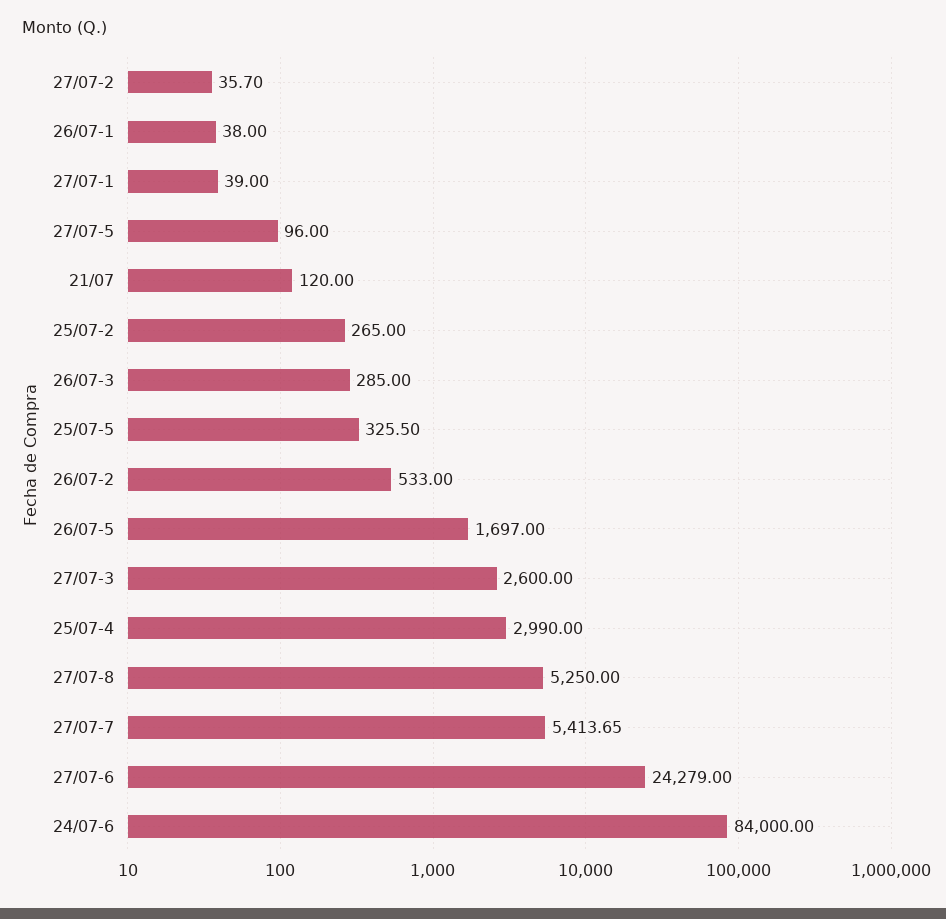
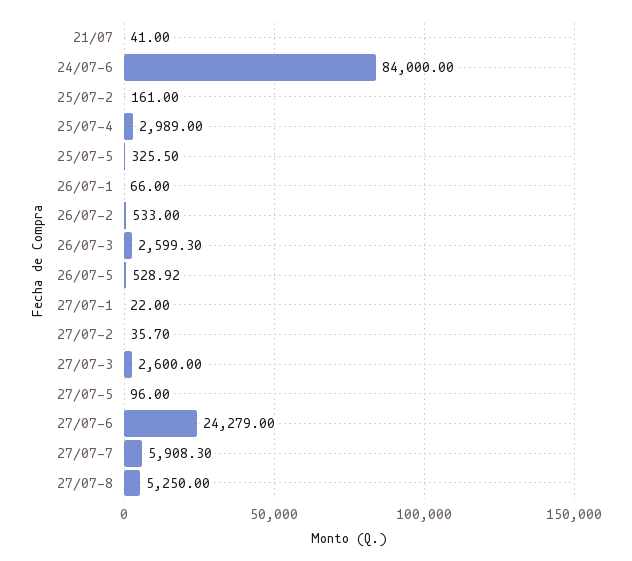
  {
    "27/07-2": 35.7,
-   "26/07-1": 38,
+   "26/07-1": 66,
-   "27/07-1": 39,
+   "27/07-1": 22,
    "27/07-5": 96,
-   "21/07": 120,
+   "21/07": 41,
-   "25/07-2": 265,
+   "25/07-2": 161,
-   "26/07-3": 285,
+   "26/07-3": 2599.3,
    "25/07-5": 325.5,
    "26/07-2": 533,
-   "26/07-5": 1697,
+   "26/07-5": 528.92,
    "27/07-3": 2600,
-   "25/07-4": 2990,
+   "25/07-4": 2989,
    "27/07-8": 5250,
-   "27/07-7": 5413.65,
+   "27/07-7": 5908.3,
    "27/07-6": 24279,
    "24/07-6": 84000
  }

